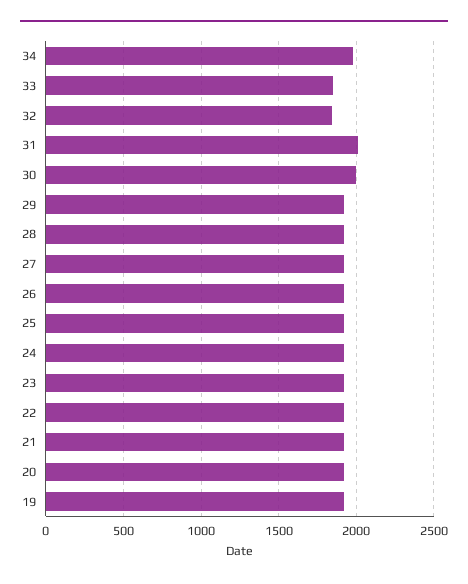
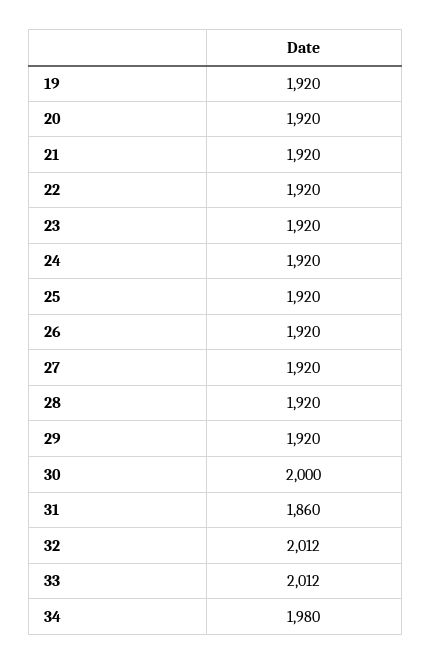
  {
    "34": 1980,
-   "33": 1850,
+   "33": 2012,
-   "32": 1850,
+   "32": 2012,
-   "31": 2000,
+   "31": 1860,
    "30": 2000,
    "29": 1920,
    "28": 1920,
    "27": 1920,
    "26": 1920,
    "25": 1920,
    "24": 1920,
    "23": 1920,
    "22": 1920,
    "21": 1920,
    "20": 1920,
    "19": 1920
  }

